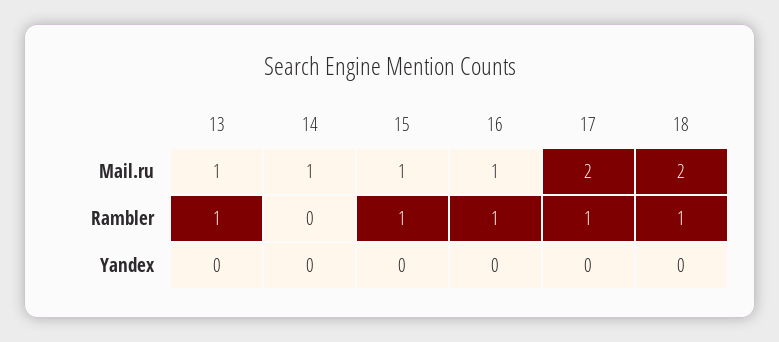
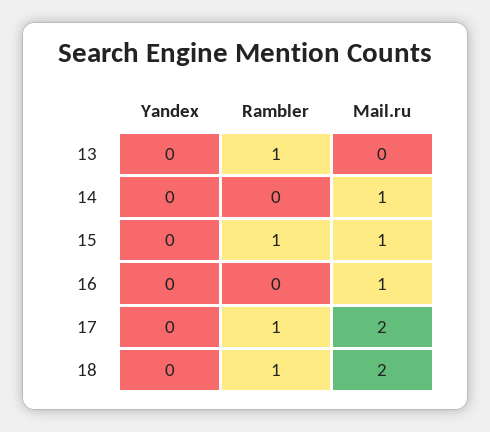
  {
    "13": {
-     "Mail.ru": 1,
+     "Mail.ru": 0,
      "Rambler": 1,
      "Yandex": 0
    },
    "14": {
      "Mail.ru": 1,
      "Rambler": 0,
      "Yandex": 0
    },
    "15": {
      "Mail.ru": 1,
      "Rambler": 1,
      "Yandex": 0
    },
    "16": {
      "Mail.ru": 1,
-     "Rambler": 1,
+     "Rambler": 0,
      "Yandex": 0
    },
    "17": {
      "Mail.ru": 2,
      "Rambler": 1,
      "Yandex": 0
    },
    "18": {
      "Mail.ru": 2,
      "Rambler": 1,
      "Yandex": 0
    }
  }

